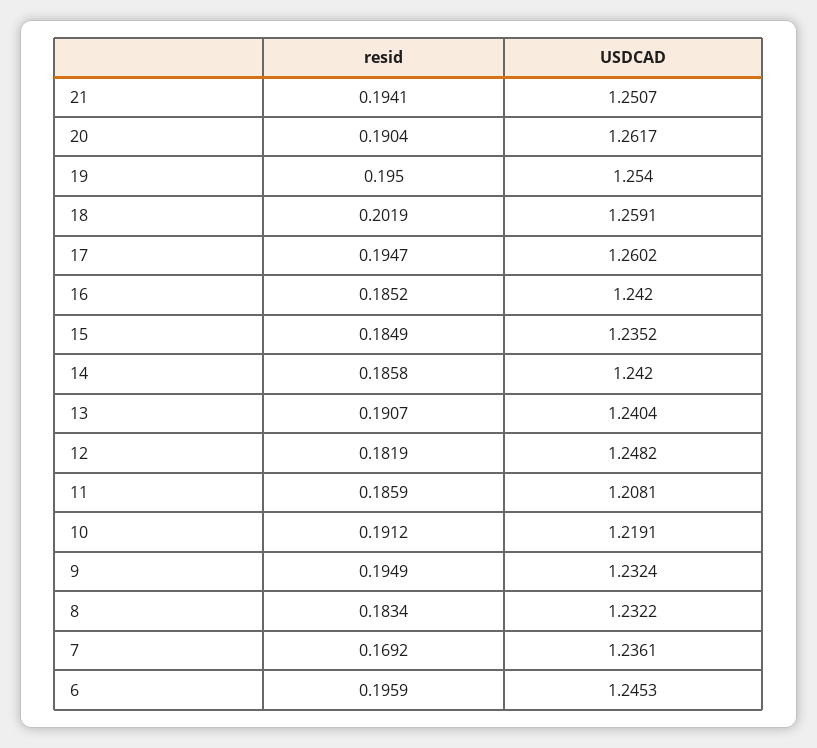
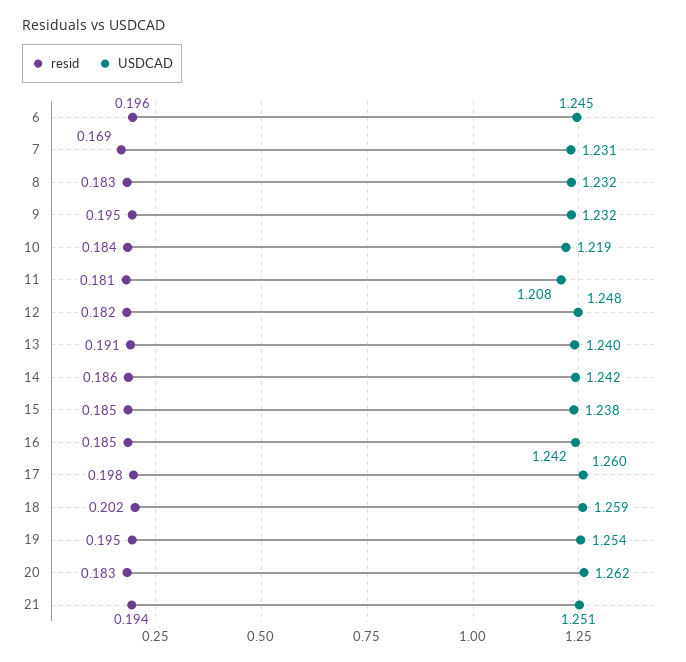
  {
    "resid": {
      "21": 0.1941,
-     "20": 0.1904,
+     "20": 0.183,
      "19": 0.195,
      "18": 0.2019,
-     "17": 0.1947,
+     "17": 0.198,
      "16": 0.1852,
      "15": 0.1849,
      "14": 0.1858,
      "13": 0.1907,
      "12": 0.1819,
-     "11": 0.1859,
+     "11": 0.181,
-     "10": 0.1912,
+     "10": 0.184,
      "9": 0.1949,
      "8": 0.1834,
      "7": 0.1692,
      "6": 0.1959
    },
    "USDCAD": {
      "21": 1.2507,
      "20": 1.2617,
      "19": 1.254,
      "18": 1.2591,
      "17": 1.2602,
      "16": 1.242,
-     "15": 1.2352,
+     "15": 1.238,
      "14": 1.242,
      "13": 1.2404,
      "12": 1.2482,
      "11": 1.2081,
      "10": 1.2191,
      "9": 1.2324,
      "8": 1.2322,
-     "7": 1.2361,
+     "7": 1.231,
      "6": 1.2453
    }
  }

